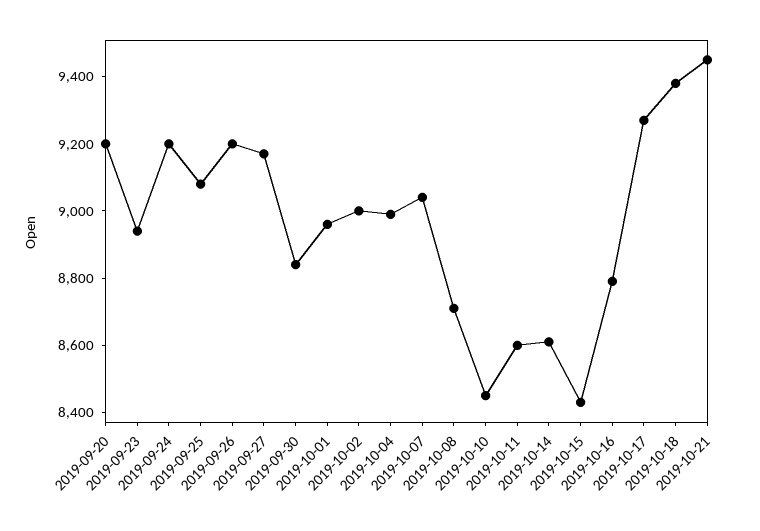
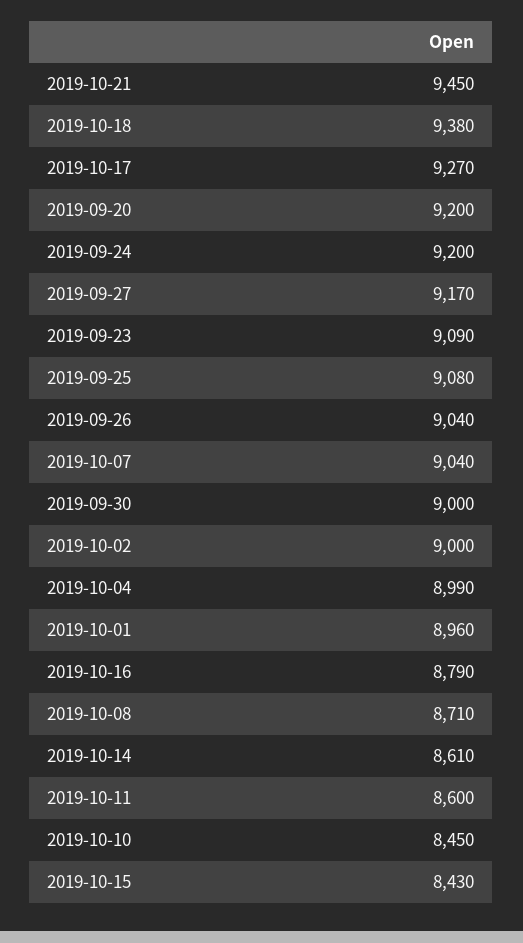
  {
    "2019-09-20": 9200,
-   "2019-09-23": 8950,
+   "2019-09-23": 9090,
    "2019-09-24": 9200,
    "2019-09-25": 9080,
-   "2019-09-26": 9200,
+   "2019-09-26": 9040,
    "2019-09-27": 9170,
-   "2019-09-30": 8850,
+   "2019-09-30": 9000,
    "2019-10-01": 8960,
    "2019-10-02": 9000,
    "2019-10-04": 8990,
    "2019-10-07": 9040,
    "2019-10-08": 8710,
    "2019-10-10": 8450,
    "2019-10-11": 8600,
    "2019-10-14": 8610,
    "2019-10-15": 8430,
    "2019-10-16": 8790,
    "2019-10-17": 9270,
    "2019-10-18": 9380,
    "2019-10-21": 9450
  }

